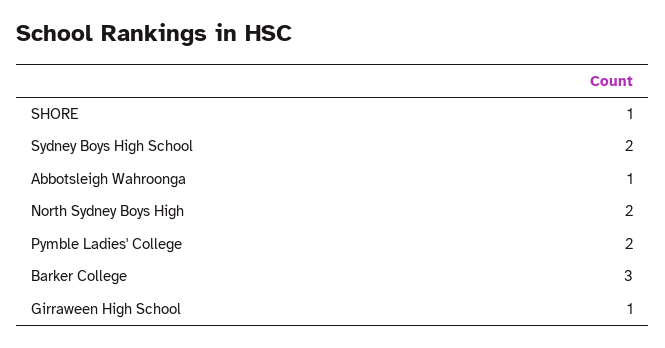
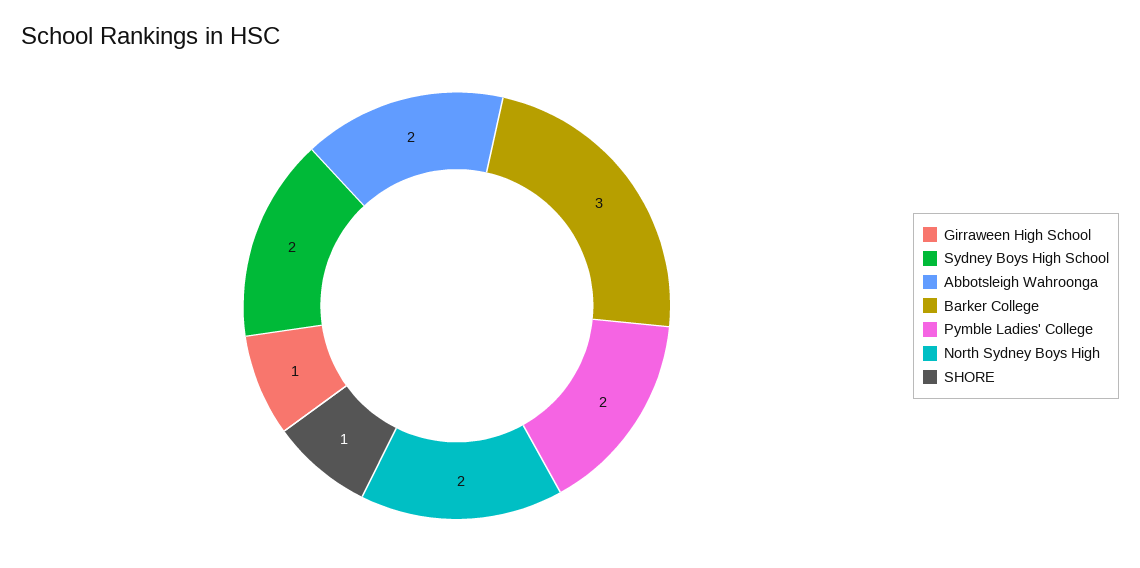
  {
    "SHORE": 1,
    "Sydney Boys High School": 2,
-   "Abbotsleigh Wahroonga": 1,
+   "Abbotsleigh Wahroonga": 2,
    "North Sydney Boys High": 2,
    "Pymble Ladies' College": 2,
    "Barker College": 3,
    "Girraween High School": 1
  }

